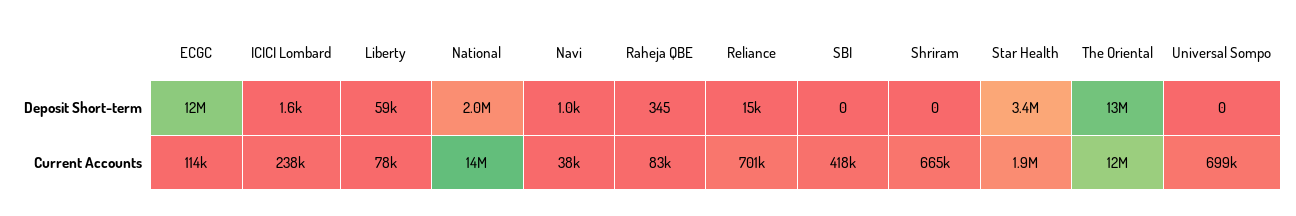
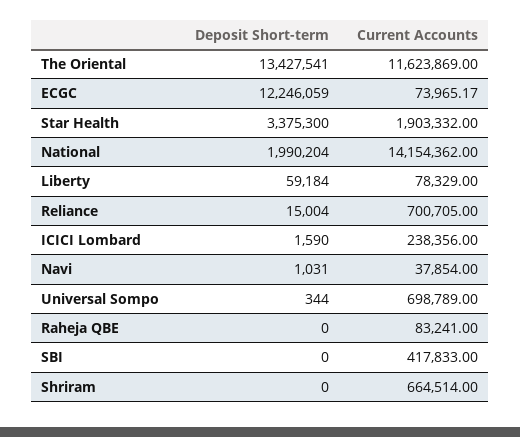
  {
    "ECGC": {
      "Deposit Short-term": 12246059,
-     "Current Accounts": 114000
+     "Current Accounts": 73965.17
    },
    "ICICI Lombard": {
      "Deposit Short-term": 1590,
      "Current Accounts": 238356
    },
    "Liberty": {
      "Deposit Short-term": 59184,
      "Current Accounts": 78329
    },
    "National": {
      "Deposit Short-term": 1990204,
      "Current Accounts": 14154362
    },
    "Navi": {
      "Deposit Short-term": 1031,
      "Current Accounts": 37854
    },
    "Raheja QBE": {
-     "Deposit Short-term": 345,
+     "Deposit Short-term": 0,
      "Current Accounts": 83241
    },
    "Reliance": {
      "Deposit Short-term": 15004,
      "Current Accounts": 700705
    },
    "SBI": {
      "Deposit Short-term": 0,
      "Current Accounts": 417833
    },
    "Shriram": {
      "Deposit Short-term": 0,
      "Current Accounts": 664514
    },
    "Star Health": {
      "Deposit Short-term": 3375300,
      "Current Accounts": 1903332
    },
    "The Oriental": {
      "Deposit Short-term": 13427541,
      "Current Accounts": 11623869
    },
    "Universal Sompo": {
-     "Deposit Short-term": 0,
+     "Deposit Short-term": 344,
      "Current Accounts": 698789
    }
  }

